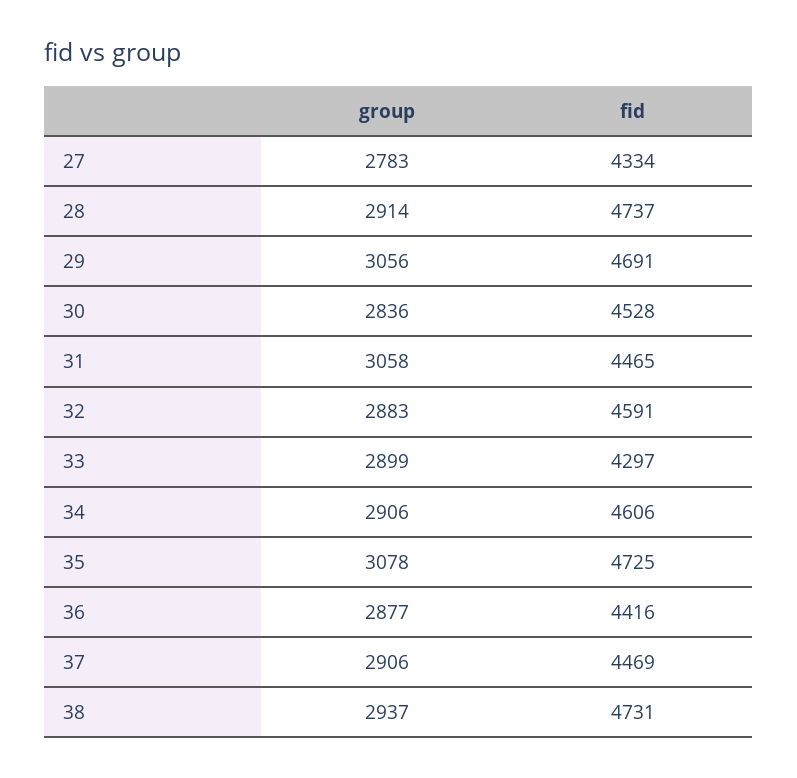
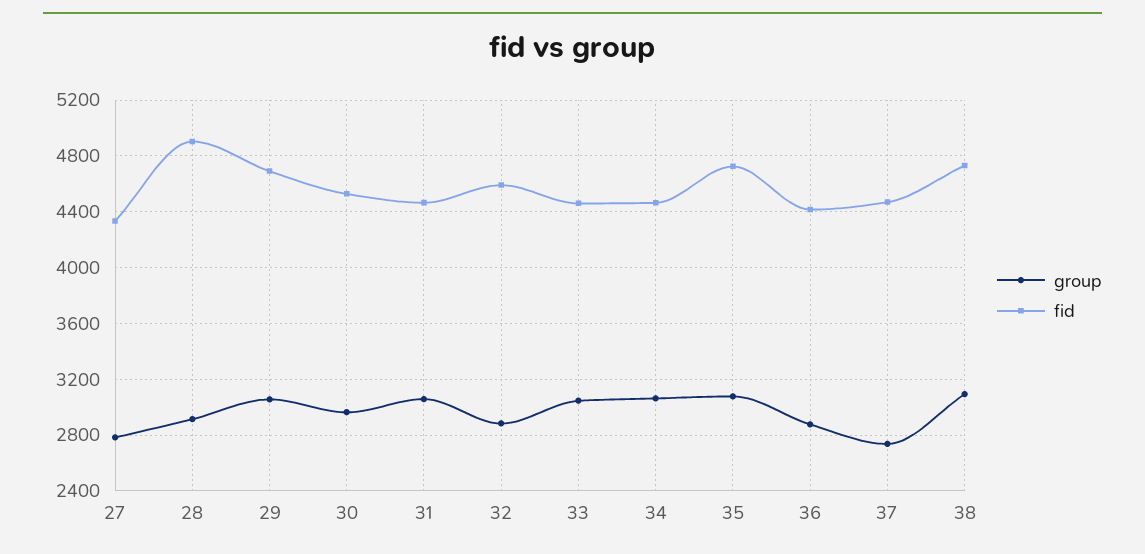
  {
    "group": {
      "27": 2783,
      "28": 2914,
      "29": 3056,
-     "30": 2836,
+     "30": 2950,
      "31": 3058,
      "32": 2883,
-     "33": 2899,
+     "33": 3050,
-     "34": 2906,
+     "34": 3050,
      "35": 3078,
      "36": 2877,
-     "37": 2906,
+     "37": 2750,
-     "38": 2937
+     "38": 3100
    },
    "fid": {
      "27": 4334,
-     "28": 4737,
+     "28": 4900,
      "29": 4691,
      "30": 4528,
      "31": 4465,
      "32": 4591,
-     "33": 4297,
+     "33": 4450,
-     "34": 4606,
+     "34": 4450,
      "35": 4725,
      "36": 4416,
      "37": 4469,
      "38": 4731
    }
  }

